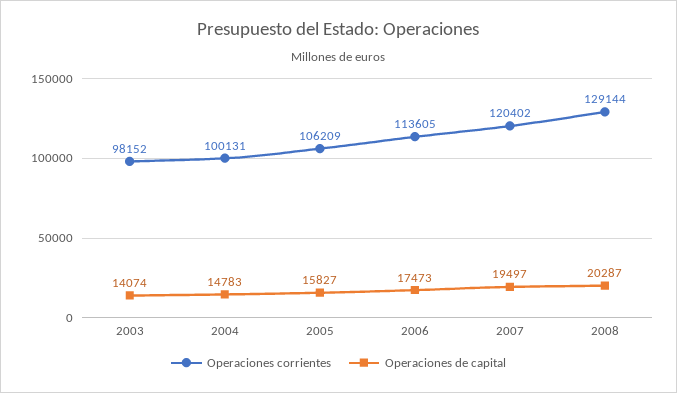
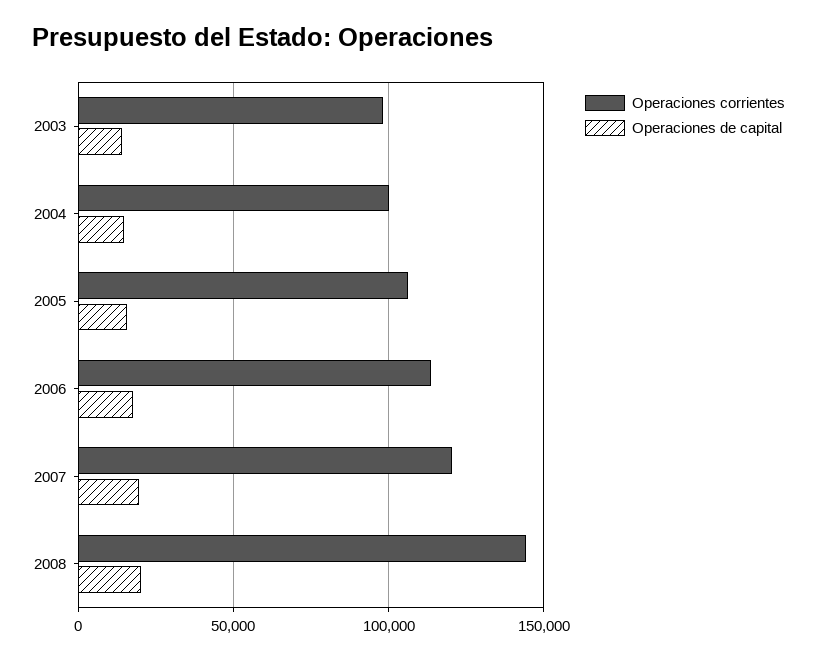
  {
    "Operaciones corrientes": {
      "2003": 98152,
      "2004": 100131,
      "2005": 106209,
      "2006": 113605,
      "2007": 120402,
-     "2008": 129144
+     "2008": 145000
    },
    "Operaciones de capital": {
      "2003": 14074,
      "2004": 14783,
      "2005": 15827,
      "2006": 17473,
      "2007": 19497,
      "2008": 20287
    }
  }

